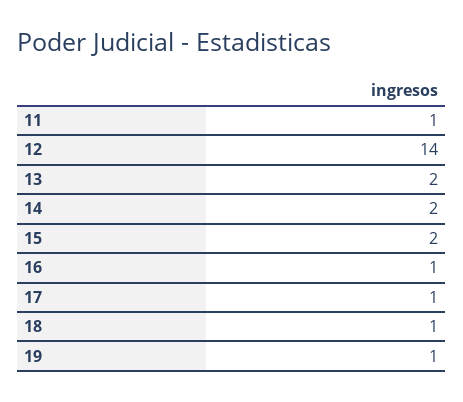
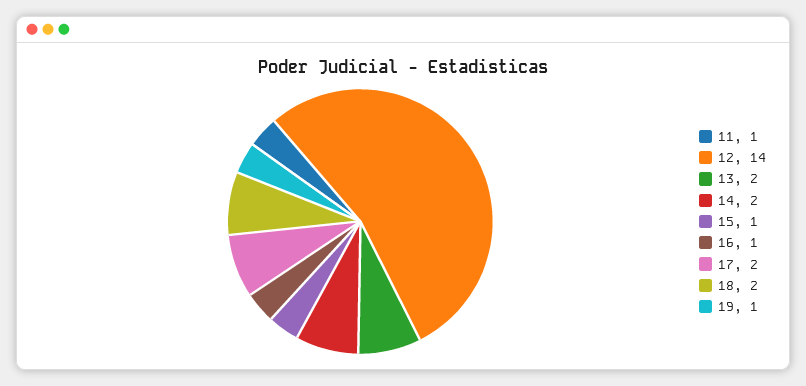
  {
    "11": 1,
    "12": 14,
    "13": 2,
    "14": 2,
-   "15": 2,
+   "15": 1,
    "16": 1,
-   "17": 1,
+   "17": 2,
-   "18": 1,
+   "18": 2,
    "19": 1
  }

